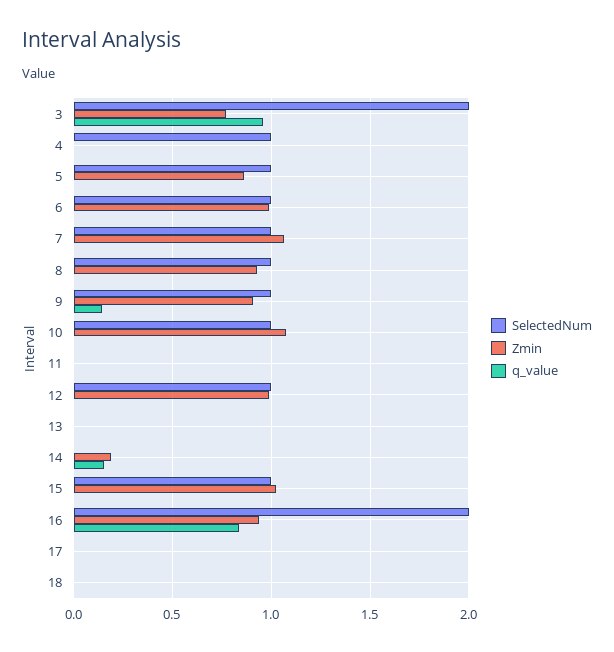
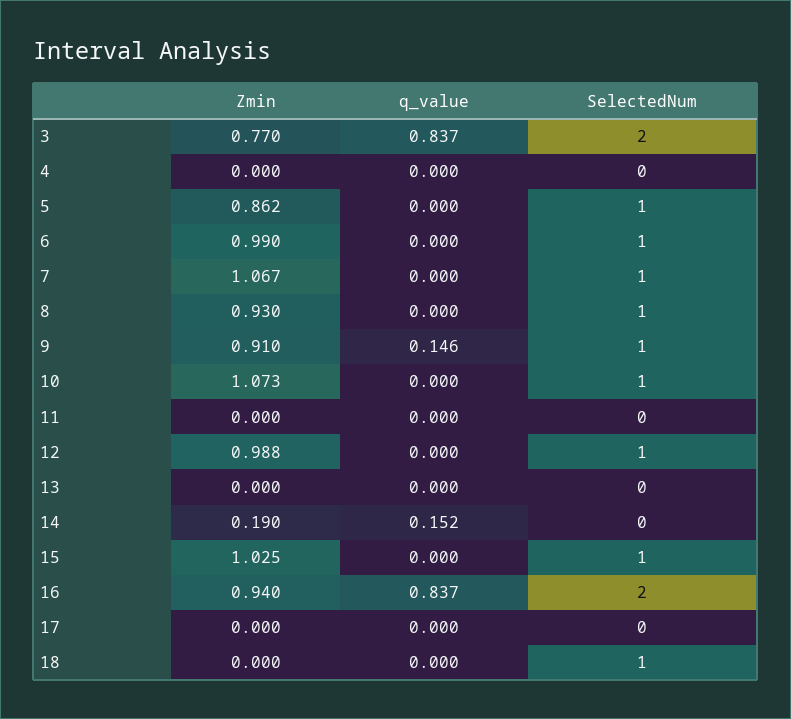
  {
    "SelectedNum": {
      "3": 2,
-     "4": 1,
+     "4": 0,
      "5": 1,
      "6": 1,
      "7": 1,
      "8": 1,
      "9": 1,
      "10": 1,
      "11": 0,
      "12": 1,
      "13": 0,
      "14": 0,
      "15": 1,
      "16": 2,
      "17": 0,
-     "18": 0
+     "18": 1
    },
    "Zmin": {
      "3": 0.77,
      "4": 0,
      "5": 0.862,
      "6": 0.99,
      "7": 1.067,
      "8": 0.93,
      "9": 0.91,
      "10": 1.073,
      "11": 0,
      "12": 0.988,
      "13": 0,
      "14": 0.19,
      "15": 1.025,
      "16": 0.94,
      "17": 0,
      "18": 0
    },
    "q_value": {
-     "3": 0.95,
+     "3": 0.837,
      "4": 0,
      "5": 0,
      "6": 0,
      "7": 0,
      "8": 0,
      "9": 0.146,
      "10": 0,
      "11": 0,
      "12": 0,
      "13": 0,
      "14": 0.152,
      "15": 0,
      "16": 0.837,
      "17": 0,
      "18": 0
    }
  }

